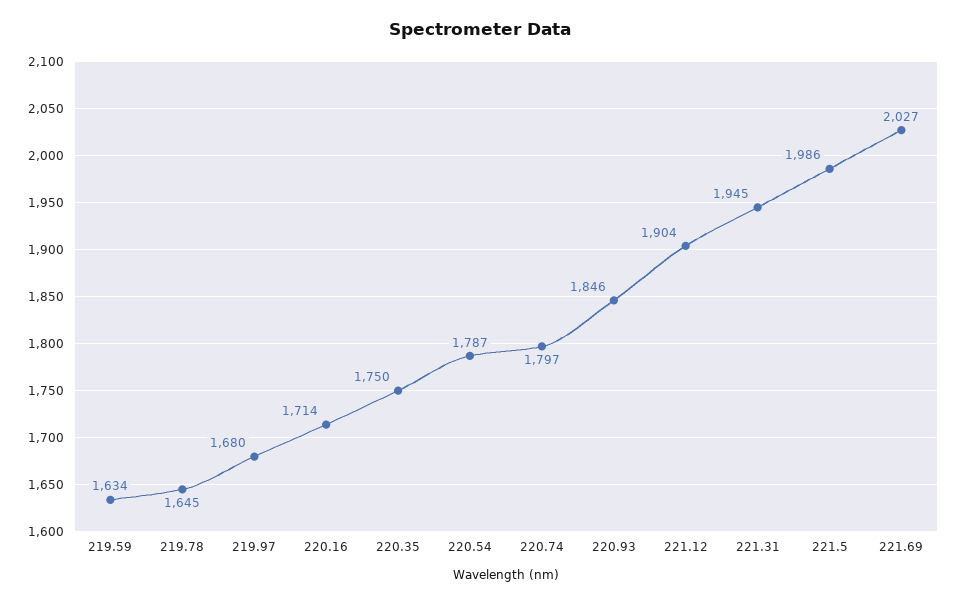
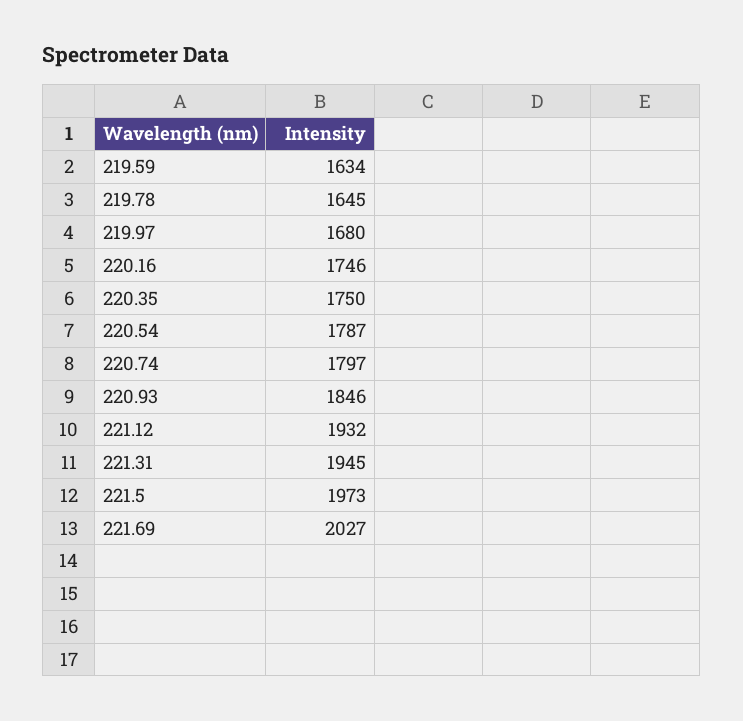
  {
    "219.59": 1634,
    "219.78": 1645,
    "219.97": 1680,
-   "220.16": 1714,
+   "220.16": 1746,
    "220.35": 1750,
    "220.54": 1787,
    "220.74": 1797,
    "220.93": 1846,
-   "221.12": 1904,
+   "221.12": 1932,
    "221.31": 1945,
-   "221.5": 1986,
+   "221.5": 1973,
    "221.69": 2027
  }

